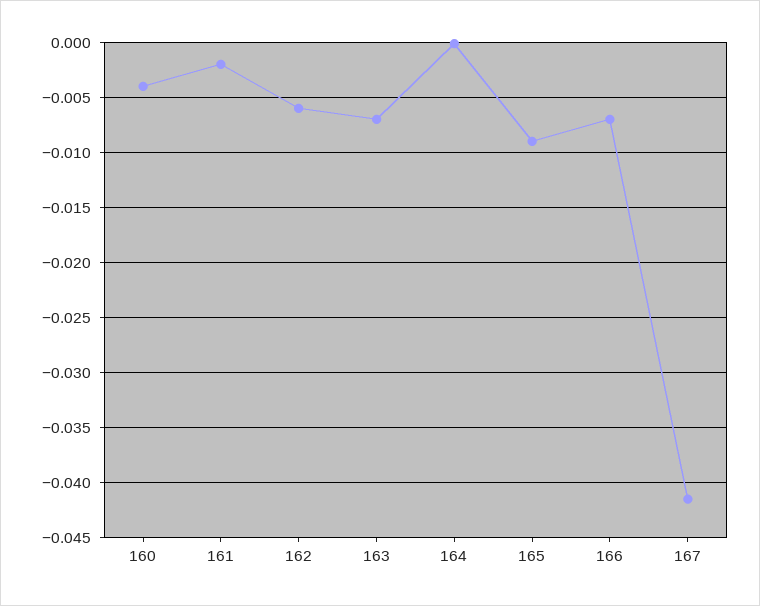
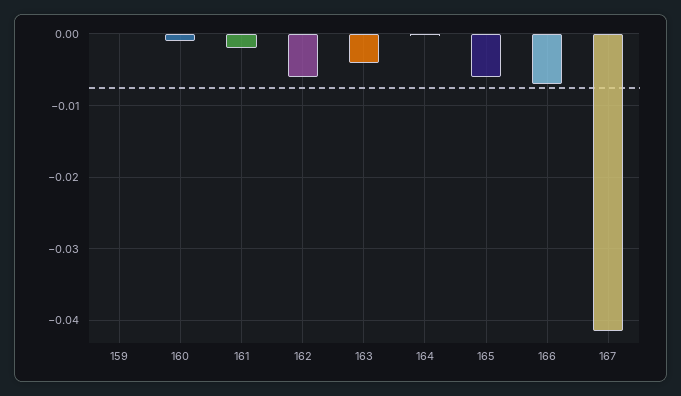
  {
-   "160": -0.004,
+   "160": -0.001,
    "161": -0.002,
    "162": -0.006,
-   "163": -0.007,
+   "163": -0.004,
    "164": 0,
-   "165": -0.009,
+   "165": -0.006,
    "166": -0.007,
-   "167": -0.042
+   "167": -0.042,
+   "159": 0
  }

